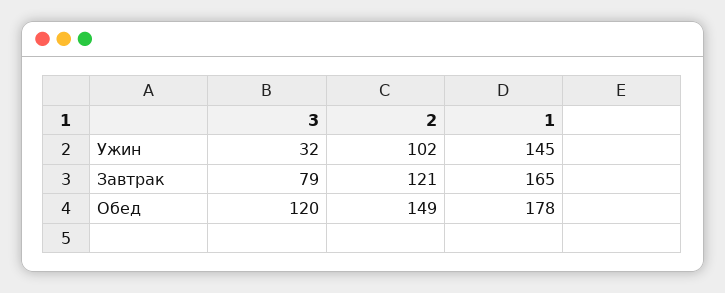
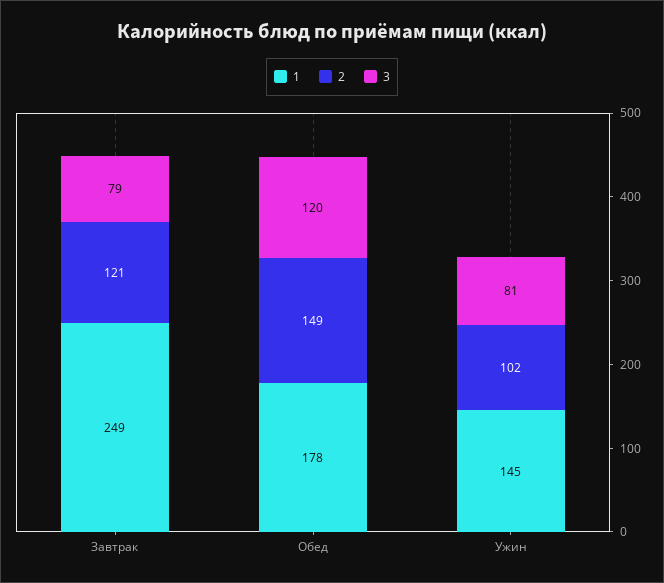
  {
    "3": {
-     "Ужин": 32,
+     "Ужин": 81,
      "Завтрак": 79,
      "Обед": 120
    },
    "2": {
      "Ужин": 102,
      "Завтрак": 121,
      "Обед": 149
    },
    "1": {
      "Ужин": 145,
-     "Завтрак": 165,
+     "Завтрак": 249,
      "Обед": 178
    }
  }

